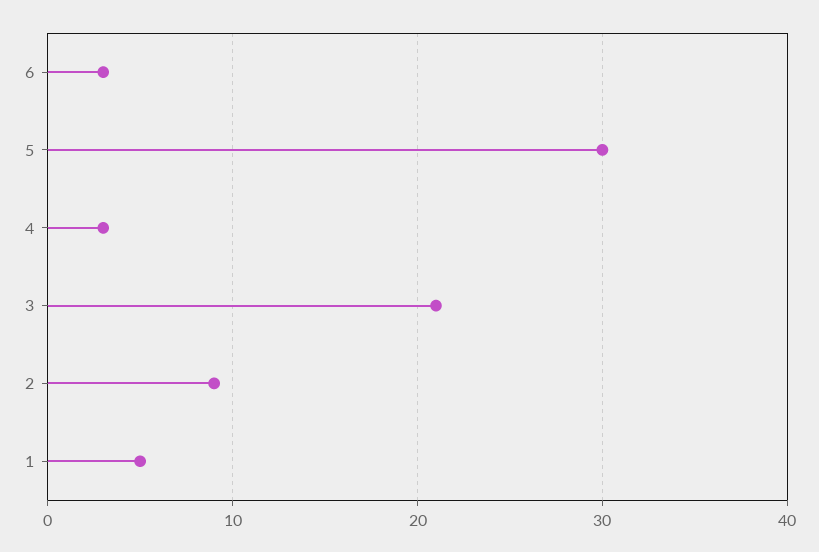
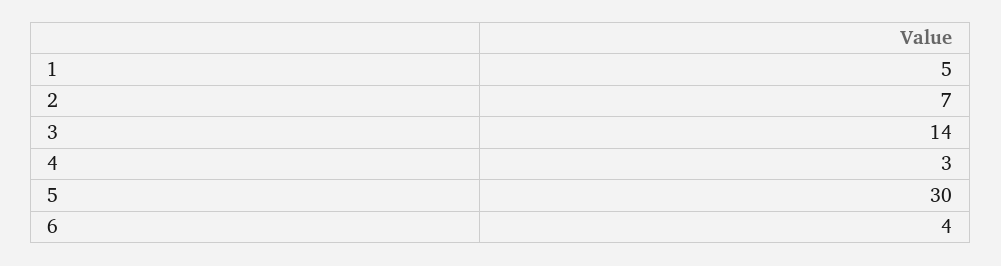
  {
-   "6": 3,
+   "6": 4,
    "5": 30,
    "4": 3,
-   "3": 21,
+   "3": 14,
-   "2": 9,
+   "2": 7,
    "1": 5
  }

